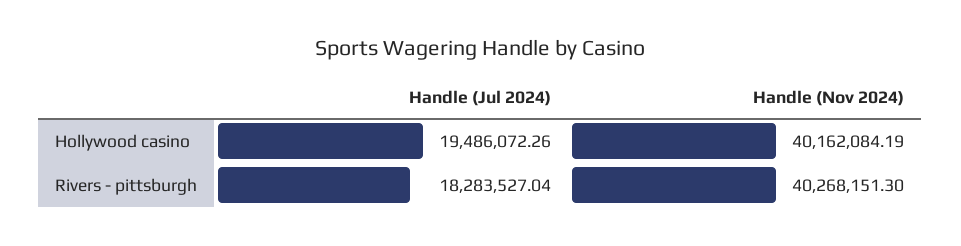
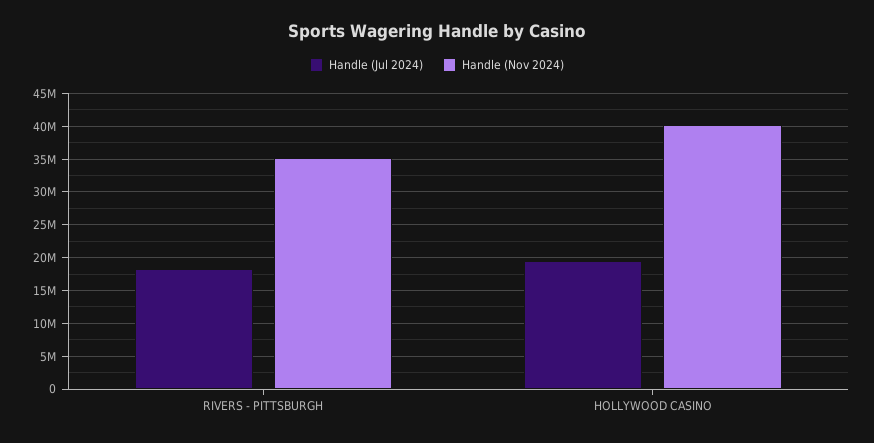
  {
    "Handle (Jul 2024)": {
      "Hollywood casino": 19486072.26,
      "Rivers - pittsburgh": 18283527.04
    },
    "Handle (Nov 2024)": {
      "Hollywood casino": 40162084.19,
-     "Rivers - pittsburgh": 40268151.3
+     "Rivers - pittsburgh": 35000000
    }
  }

